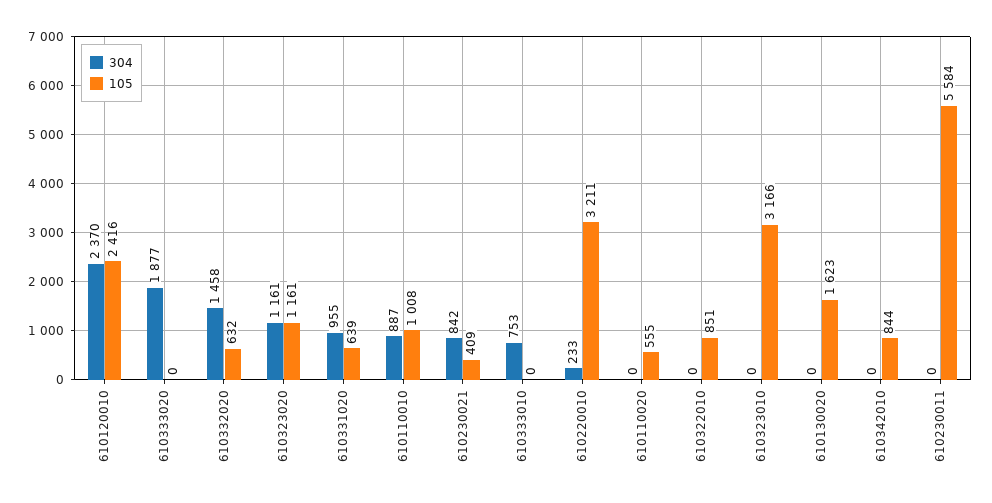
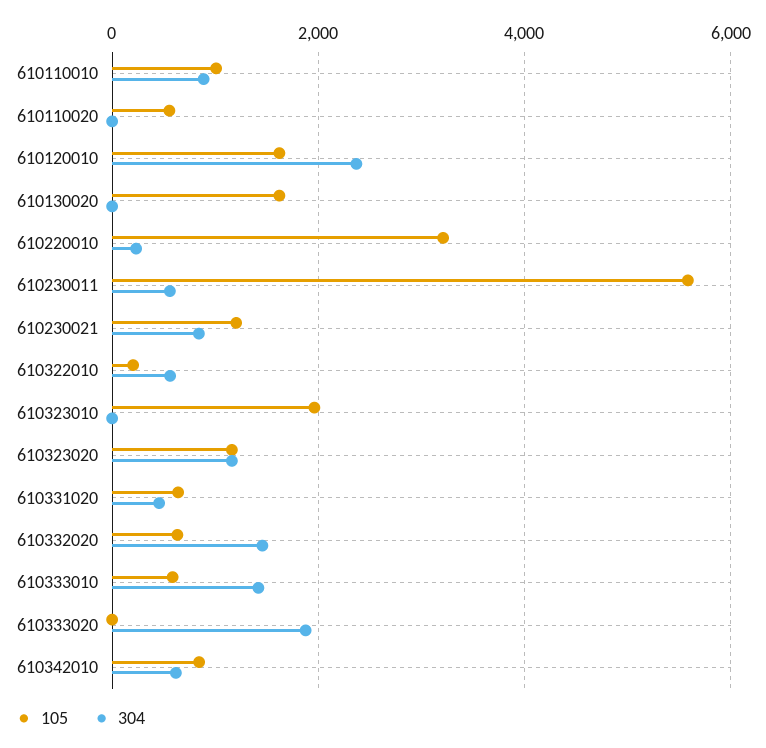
  {
    "304": {
      "610120010": 2370,
      "610333020": 1877,
      "610332020": 1458,
      "610323020": 1161,
-     "610331020": 955,
+     "610331020": 400,
      "610110010": 887,
      "610230021": 842,
-     "610333010": 753,
+     "610333010": 1400,
      "610220010": 233,
      "610110020": 0,
-     "610322010": 0,
+     "610322010": 600,
      "610323010": 0,
      "610130020": 0,
-     "610342010": 0,
+     "610342010": 600,
-     "610230011": 0
+     "610230011": 600
    },
    "105": {
-     "610120010": 2416,
+     "610120010": 1600,
      "610333020": 0,
      "610332020": 632,
      "610323020": 1161,
      "610331020": 639,
      "610110010": 1008,
-     "610230021": 409,
+     "610230021": 1200,
-     "610333010": 0,
+     "610333010": 600,
      "610220010": 3211,
      "610110020": 555,
-     "610322010": 851,
+     "610322010": 200,
-     "610323010": 3166,
+     "610323010": 2000,
      "610130020": 1623,
      "610342010": 844,
      "610230011": 5584
    }
  }

